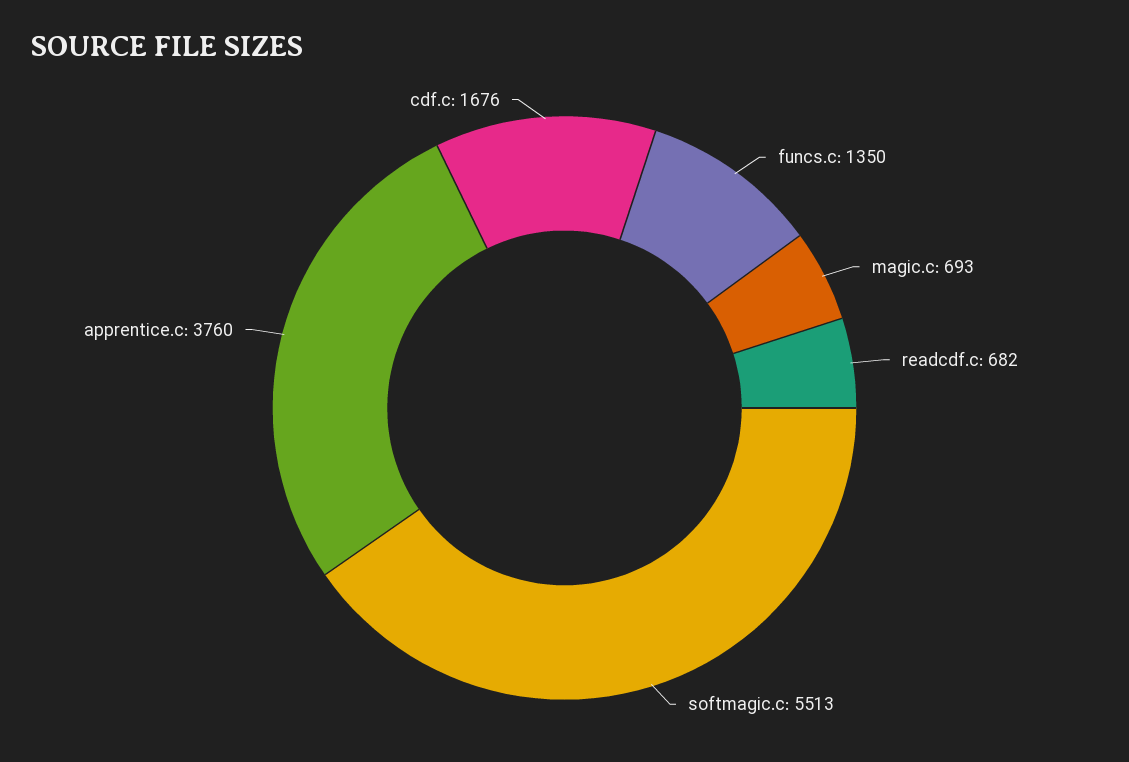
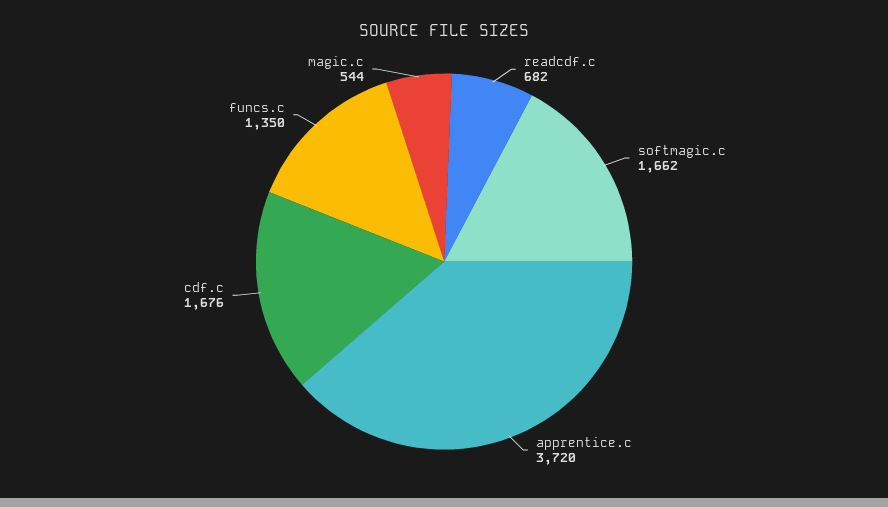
  {
    "funcs.c": 1350,
-   "magic.c": 693,
+   "magic.c": 544,
    "readcdf.c": 682,
-   "softmagic.c": 5513,
+   "softmagic.c": 1662,
-   "apprentice.c": 3760,
+   "apprentice.c": 3720,
    "cdf.c": 1676
  }

